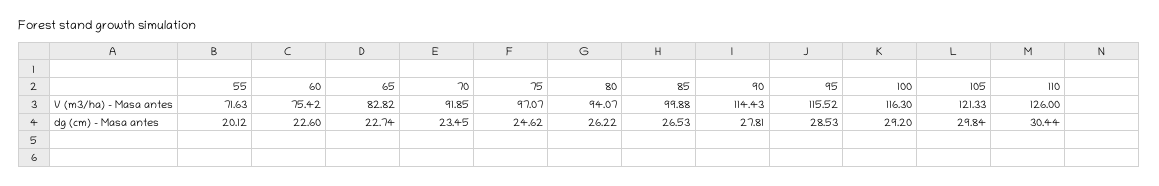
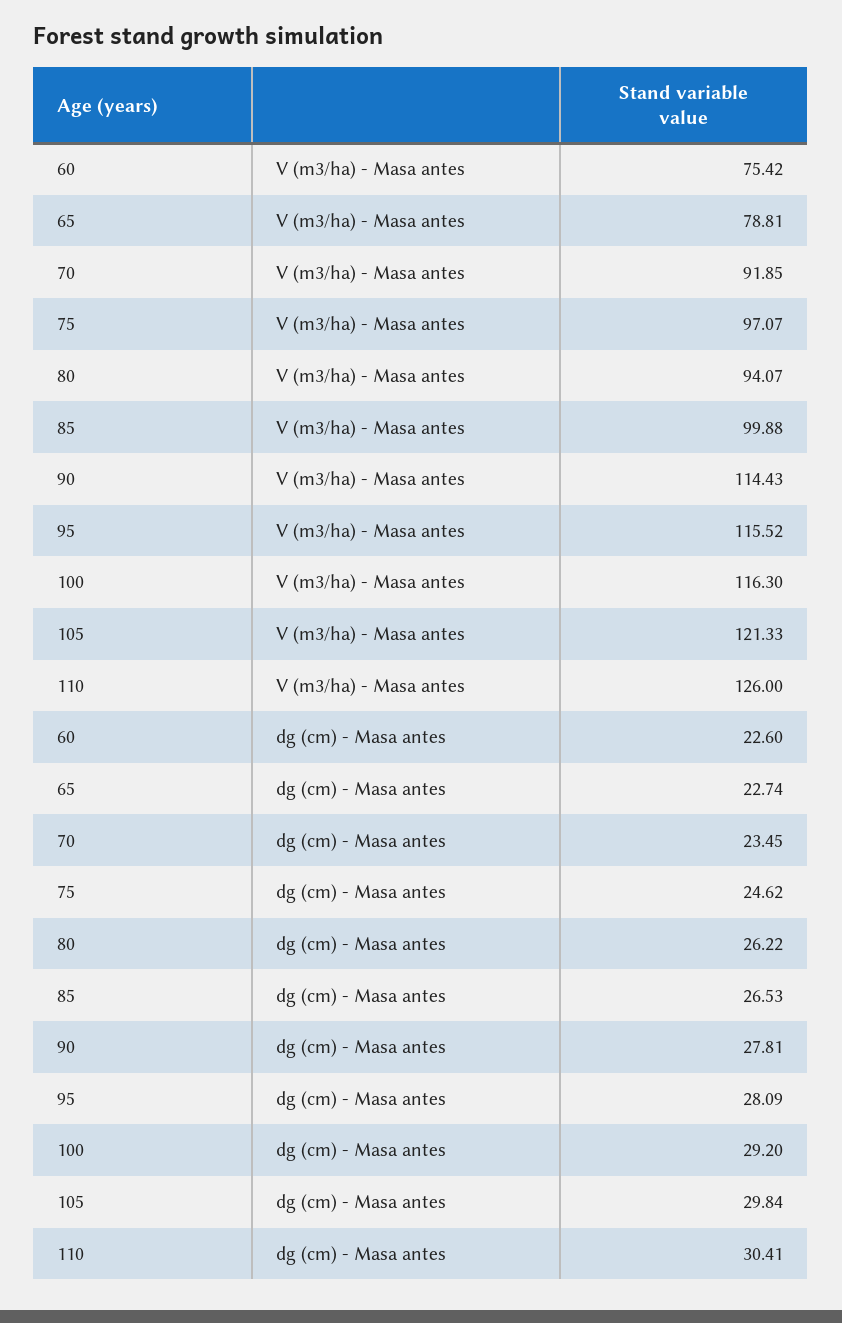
  {
-   "55": {
-     "V (m3/ha) - Masa antes": 71.63,
-     "dg (cm) - Masa antes": 20.12
-   },
    "60": {
      "V (m3/ha) - Masa antes": 75.42,
      "dg (cm) - Masa antes": 22.6
    },
    "65": {
-     "V (m3/ha) - Masa antes": 82.82,
+     "V (m3/ha) - Masa antes": 78.81,
      "dg (cm) - Masa antes": 22.74
    },
    "70": {
      "V (m3/ha) - Masa antes": 91.85,
      "dg (cm) - Masa antes": 23.45
    },
    "75": {
      "V (m3/ha) - Masa antes": 97.07,
      "dg (cm) - Masa antes": 24.62
    },
    "80": {
      "V (m3/ha) - Masa antes": 94.07,
      "dg (cm) - Masa antes": 26.22
    },
    "85": {
      "V (m3/ha) - Masa antes": 99.88,
      "dg (cm) - Masa antes": 26.53
    },
    "90": {
      "V (m3/ha) - Masa antes": 114.43,
      "dg (cm) - Masa antes": 27.81
    },
    "95": {
      "V (m3/ha) - Masa antes": 115.52,
-     "dg (cm) - Masa antes": 28.53
+     "dg (cm) - Masa antes": 28.09
    },
    "100": {
      "V (m3/ha) - Masa antes": 116.3,
      "dg (cm) - Masa antes": 29.2
    },
    "105": {
      "V (m3/ha) - Masa antes": 121.33,
      "dg (cm) - Masa antes": 29.84
    },
    "110": {
      "V (m3/ha) - Masa antes": 126,
-     "dg (cm) - Masa antes": 30.44
+     "dg (cm) - Masa antes": 30.41
    }
  }

